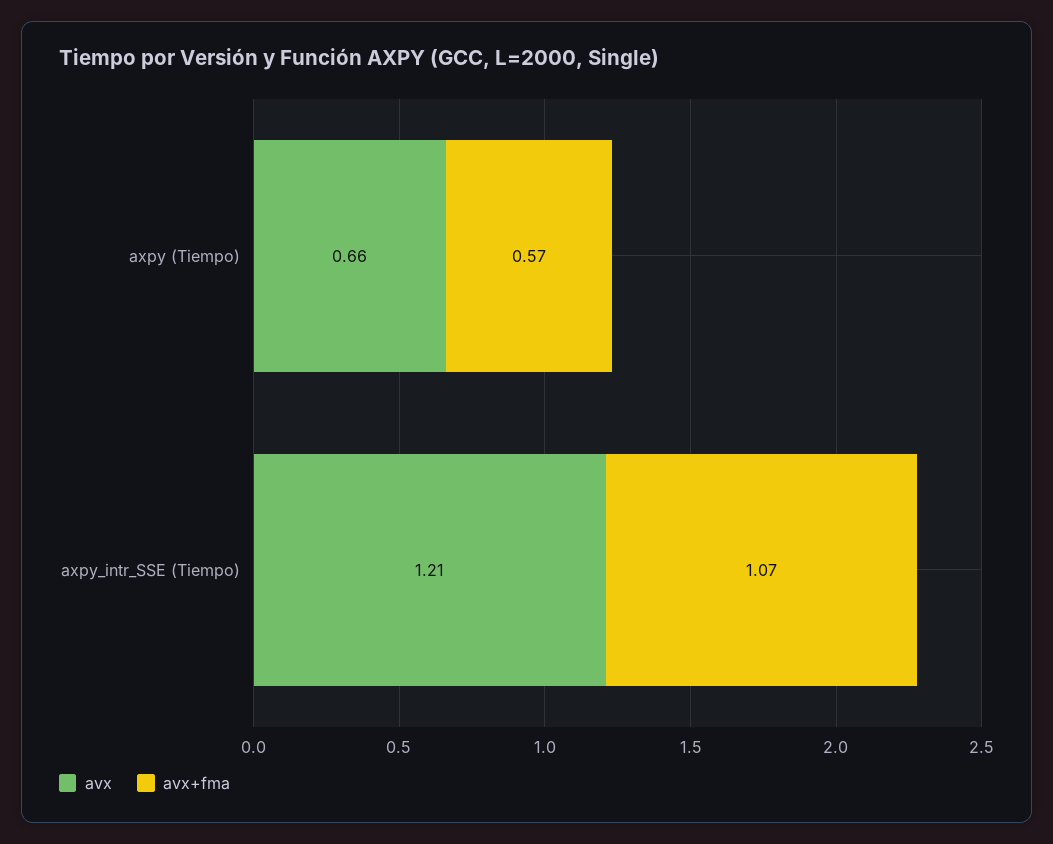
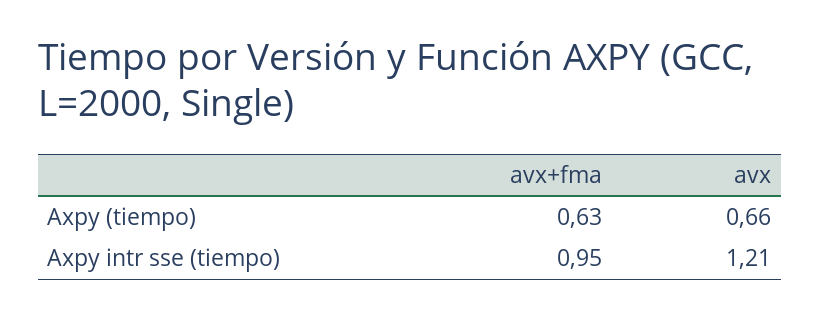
  {
    "avx": {
      "axpy (Tiempo)": 0.66,
      "axpy_intr_SSE (Tiempo)": 1.21
    },
    "avx+fma": {
-     "axpy (Tiempo)": 0.57,
+     "axpy (Tiempo)": 0.63,
-     "axpy_intr_SSE (Tiempo)": 1.07
+     "axpy_intr_SSE (Tiempo)": 0.95
    }
  }

